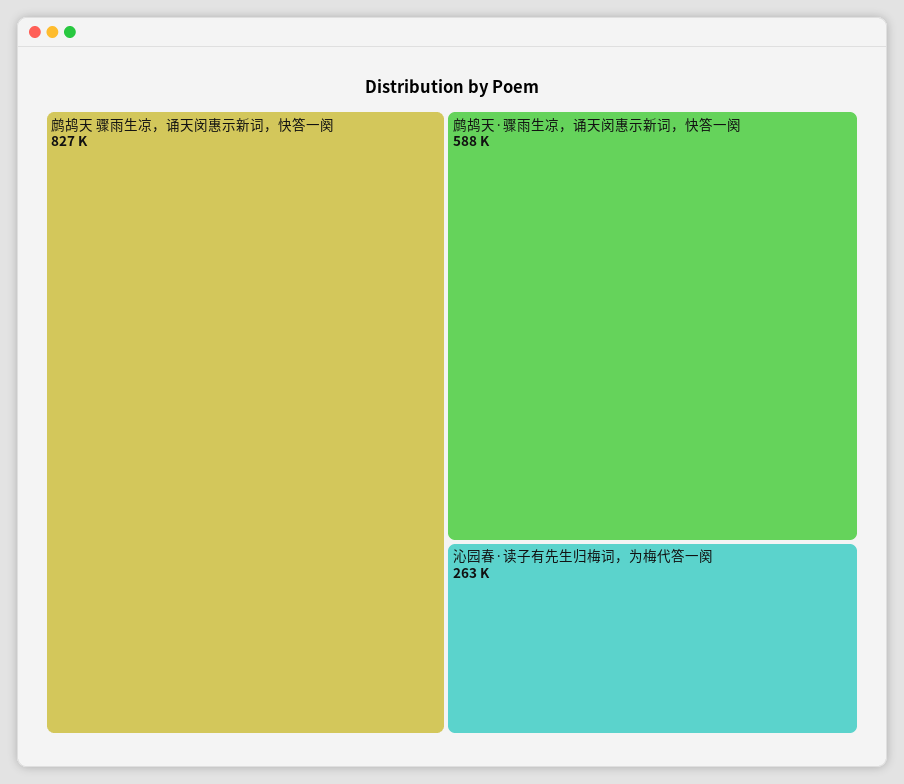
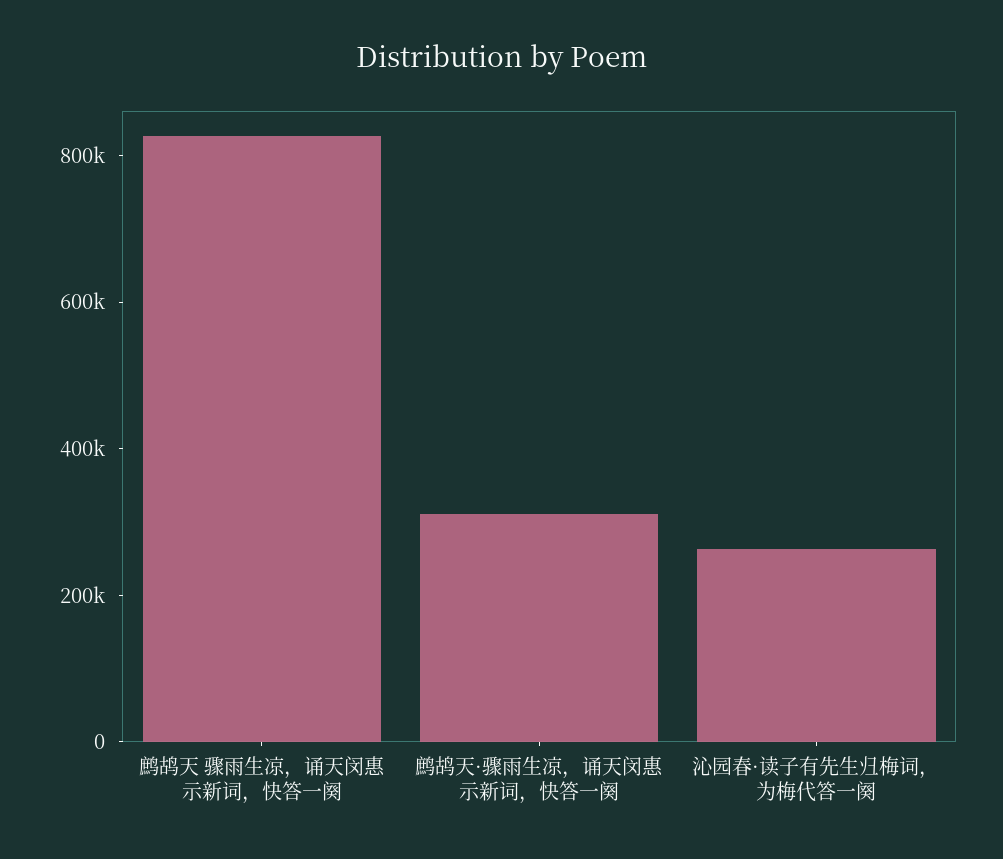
  {
    "鹧鸪天 骤雨生凉，诵天闵惠示新词，快答一阕": 827000,
-   "鹧鸪天·骤雨生凉，诵天闵惠示新词，快答一阕": 588000,
+   "鹧鸪天·骤雨生凉，诵天闵惠示新词，快答一阕": 300000,
    "沁园春·读子有先生归梅词，为梅代答一阕": 263000
  }

